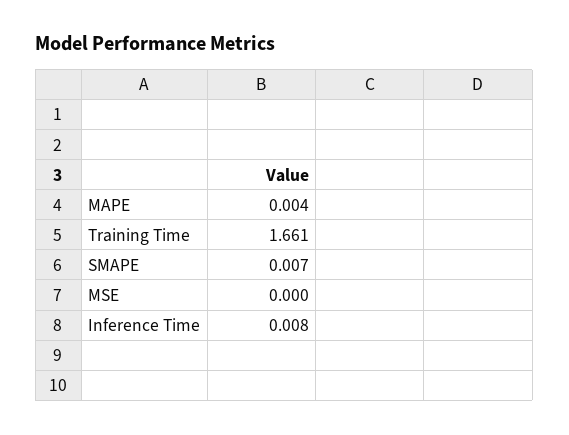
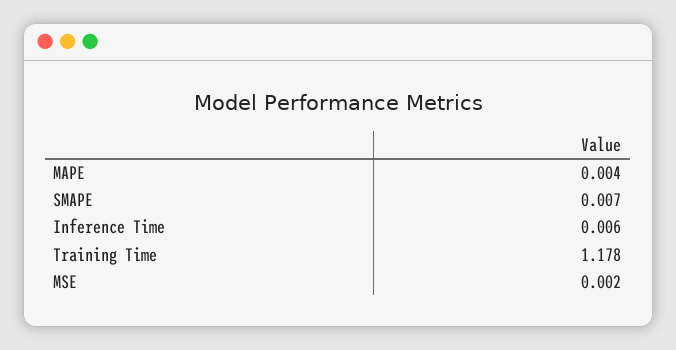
  {
    "MAPE": 0.004,
-   "Training Time": 1.661,
+   "Training Time": 1.178,
    "SMAPE": 0.007,
-   "MSE": 0,
+   "MSE": 0.002,
-   "Inference Time": 0.008
+   "Inference Time": 0.006
  }

